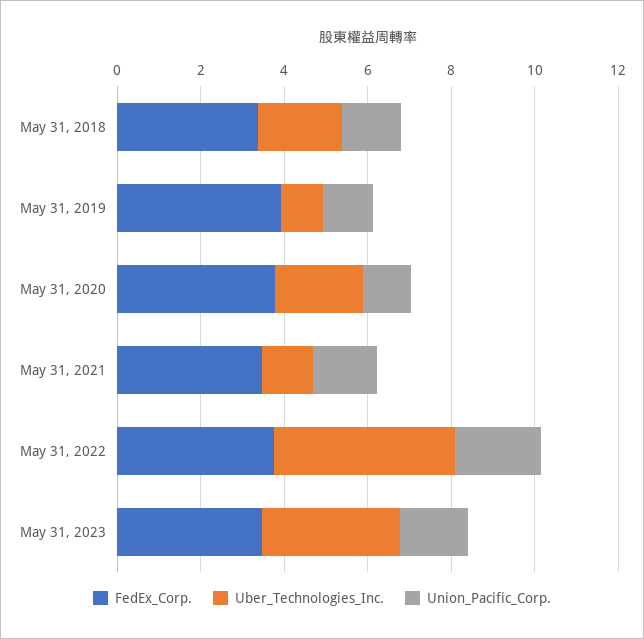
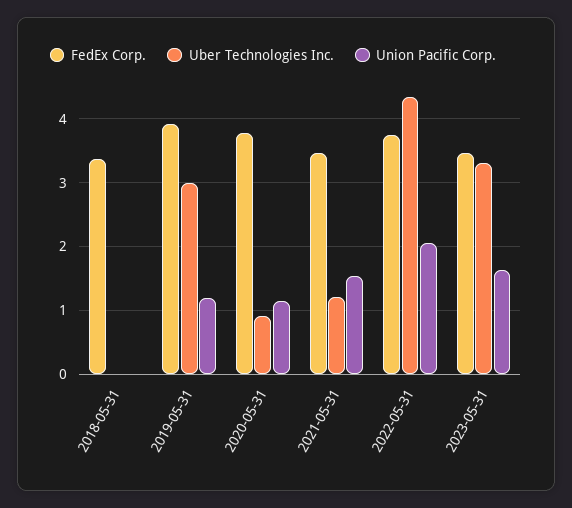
  {
    "FedEx_Corp.": {
      "May 31, 2018": 3.4,
      "May 31, 2019": 3.9,
      "May 31, 2020": 3.8,
      "May 31, 2021": 3.5,
      "May 31, 2022": 3.8,
      "May 31, 2023": 3.5
    },
    "Uber_Technologies_Inc.": {
-     "May 31, 2018": 2,
+     "May 31, 2018": 0,
-     "May 31, 2019": 1,
+     "May 31, 2019": 3,
-     "May 31, 2020": 2,
+     "May 31, 2020": 0.9,
      "May 31, 2021": 1.2,
      "May 31, 2022": 4.3,
      "May 31, 2023": 3.3
    },
    "Union_Pacific_Corp.": {
-     "May 31, 2018": 1.5,
+     "May 31, 2018": 0,
      "May 31, 2019": 1.2,
      "May 31, 2020": 1.2,
      "May 31, 2021": 1.5,
      "May 31, 2022": 2.1,
      "May 31, 2023": 1.6
    }
  }

